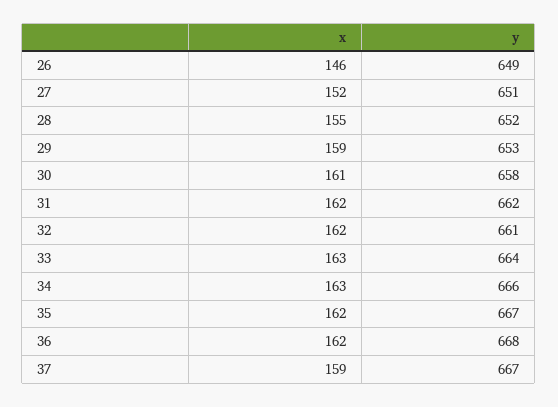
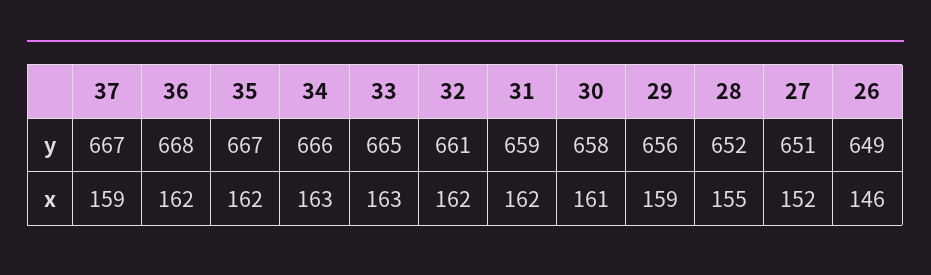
  {
    "x": {
      "26": 146,
      "27": 152,
      "28": 155,
      "29": 159,
      "30": 161,
      "31": 162,
      "32": 162,
      "33": 163,
      "34": 163,
      "35": 162,
      "36": 162,
      "37": 159
    },
    "y": {
      "26": 649,
      "27": 651,
      "28": 652,
-     "29": 653,
+     "29": 656,
      "30": 658,
-     "31": 662,
+     "31": 659,
      "32": 661,
-     "33": 664,
+     "33": 665,
      "34": 666,
      "35": 667,
      "36": 668,
      "37": 667
    }
  }

